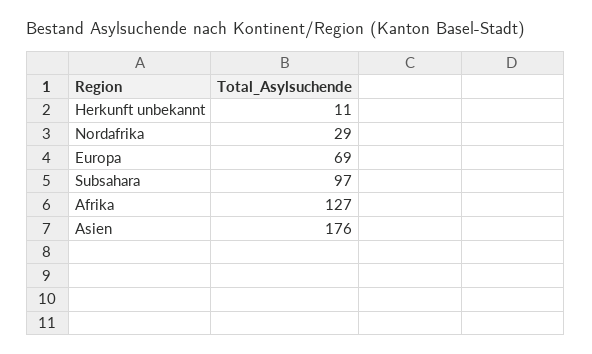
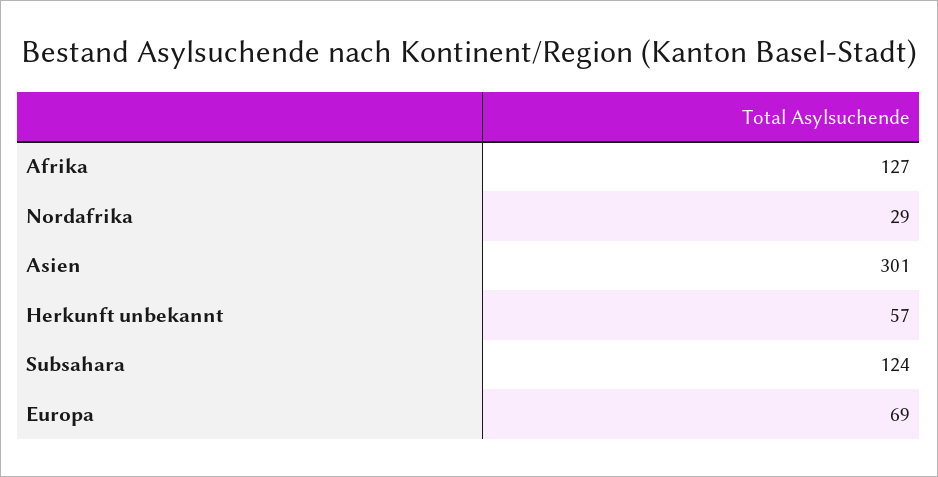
  {
-   "Herkunft unbekannt": 11,
+   "Herkunft unbekannt": 57,
    "Nordafrika": 29,
    "Europa": 69,
-   "Subsahara": 97,
+   "Subsahara": 124,
    "Afrika": 127,
-   "Asien": 176
+   "Asien": 301
  }

